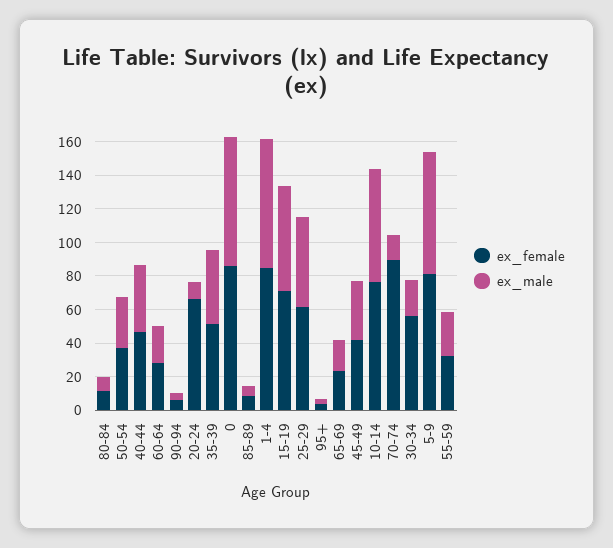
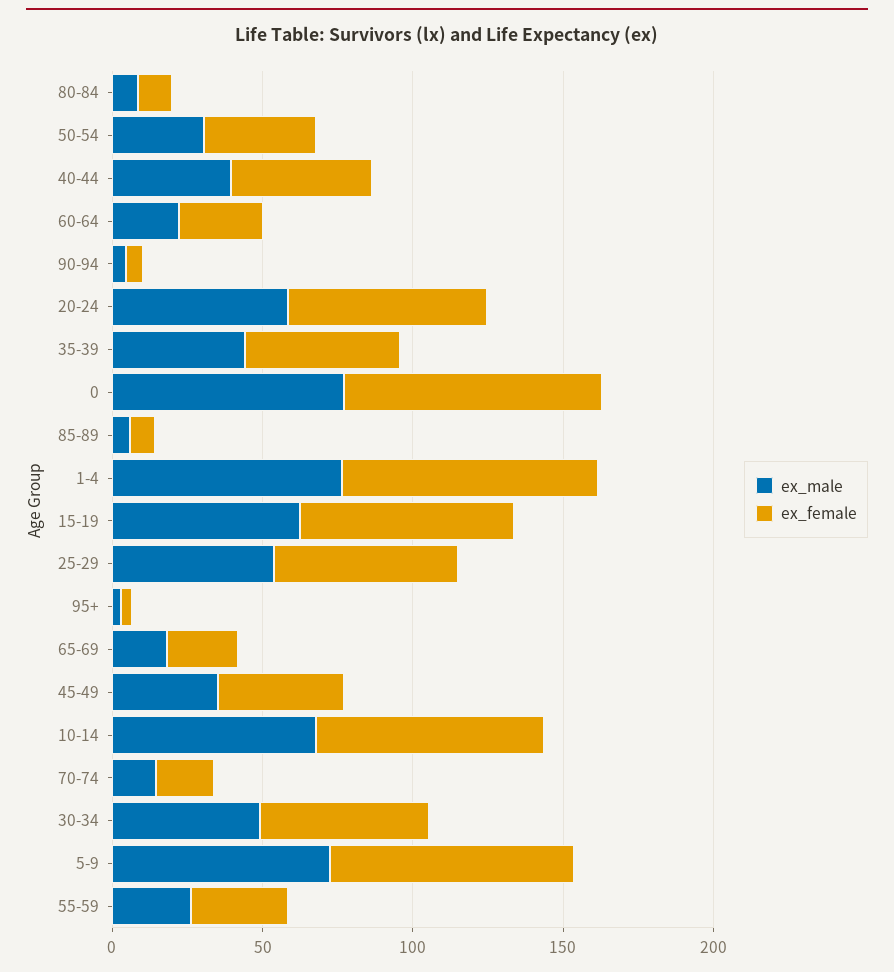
  {
    "ex_female": {
      "80-84": 10,
      "50-54": 35,
      "40-44": 45,
      "60-64": 30,
      "90-94": 5,
      "20-24": 65,
      "35-39": 50,
      "0": 85,
      "85-89": 10,
      "1-4": 85,
      "15-19": 70,
      "25-29": 60,
      "95+": 5,
      "65-69": 25,
      "45-49": 40,
      "10-14": 75,
-     "70-74": 90,
+     "70-74": 20,
      "30-34": 55,
      "5-9": 80,
      "55-59": 30
    },
    "ex_male": {
      "80-84": 10,
      "50-54": 30,
      "40-44": 40,
      "60-64": 20,
      "90-94": 5,
-     "20-24": 10,
+     "20-24": 60,
      "35-39": 45,
      "0": 75,
      "85-89": 5,
      "1-4": 75,
      "15-19": 65,
      "25-29": 55,
      "95+": 5,
      "65-69": 20,
      "45-49": 35,
      "10-14": 70,
      "70-74": 15,
-     "30-34": 20,
+     "30-34": 50,
      "5-9": 75,
      "55-59": 25
    }
  }

